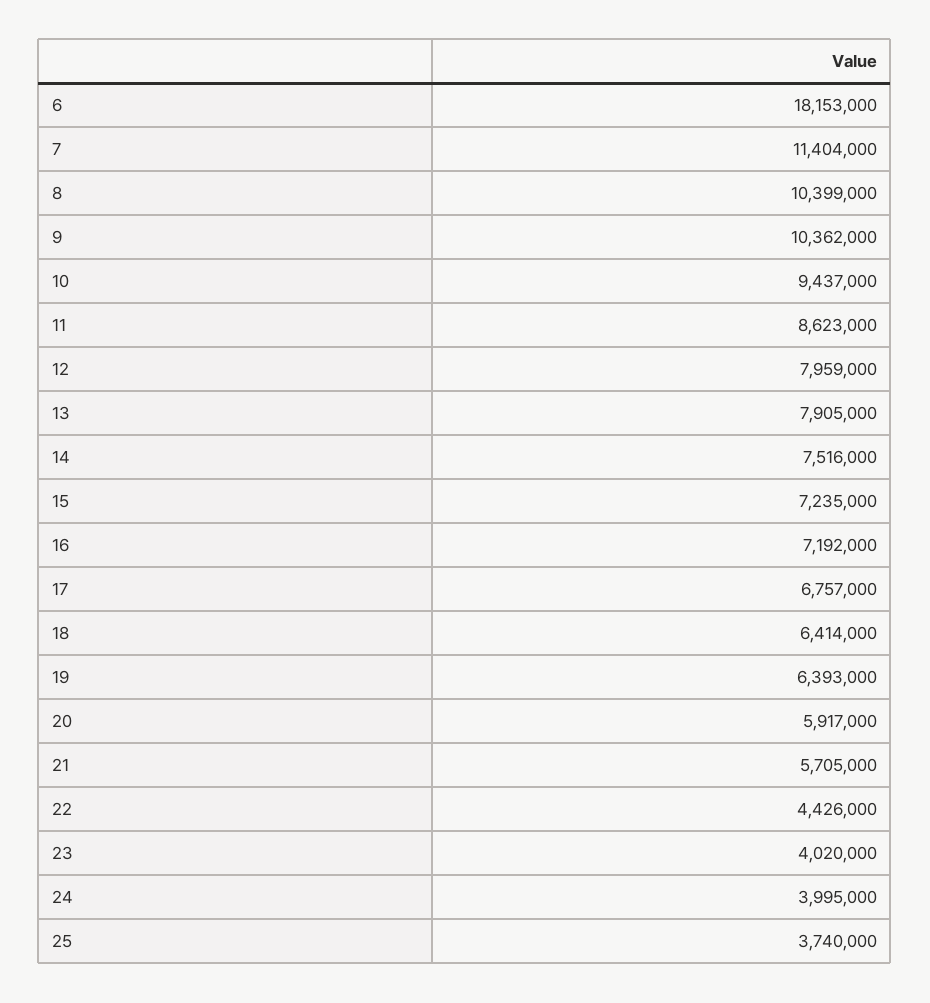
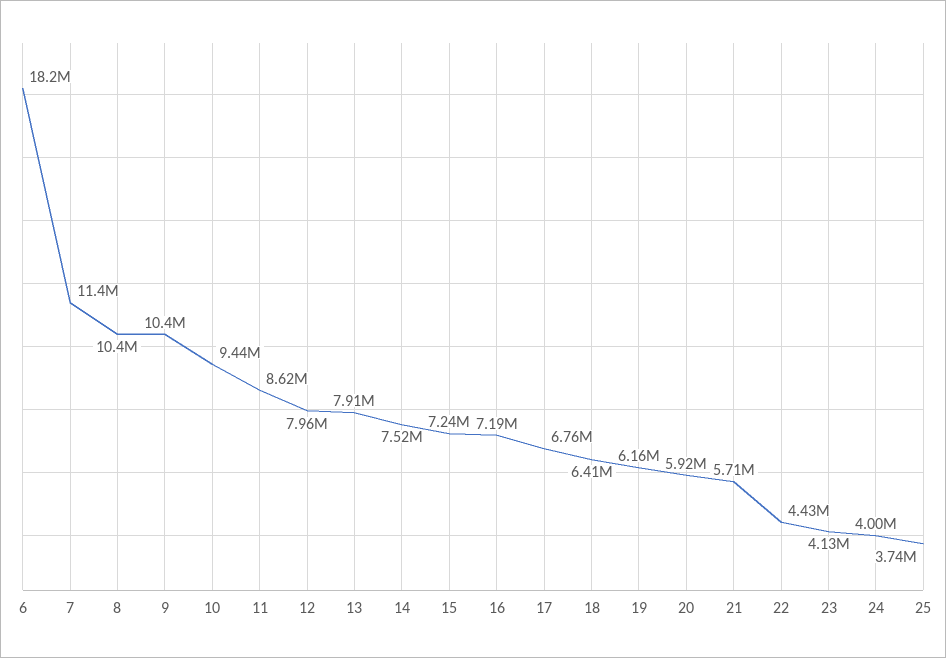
  {
    "6": 18153000,
    "7": 11404000,
    "8": 10399000,
    "9": 10362000,
    "10": 9437000,
    "11": 8623000,
    "12": 7959000,
    "13": 7905000,
    "14": 7516000,
    "15": 7235000,
    "16": 7192000,
    "17": 6757000,
    "18": 6414000,
-   "19": 6393000,
+   "19": 6160000,
    "20": 5917000,
    "21": 5705000,
    "22": 4426000,
-   "23": 4020000,
+   "23": 4130000,
    "24": 3995000,
    "25": 3740000
  }

